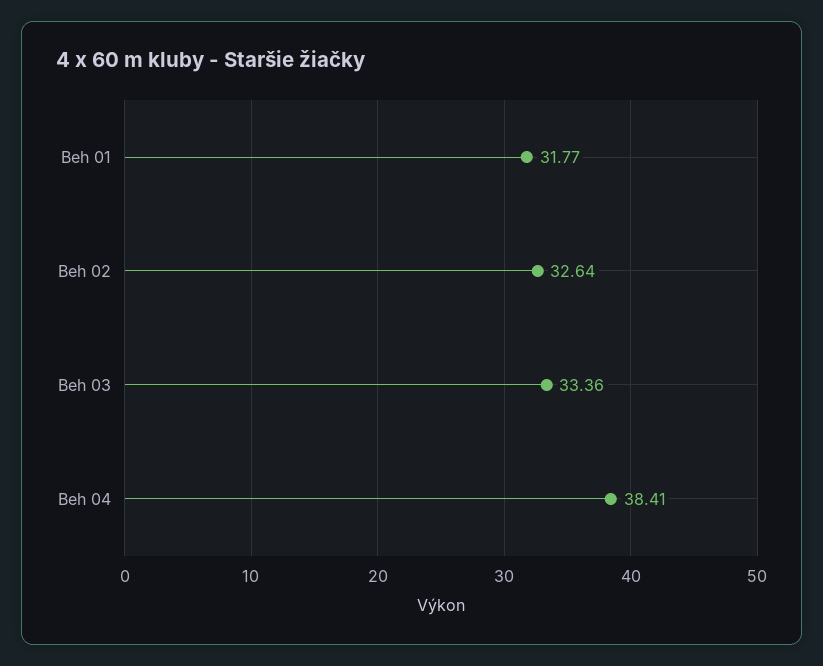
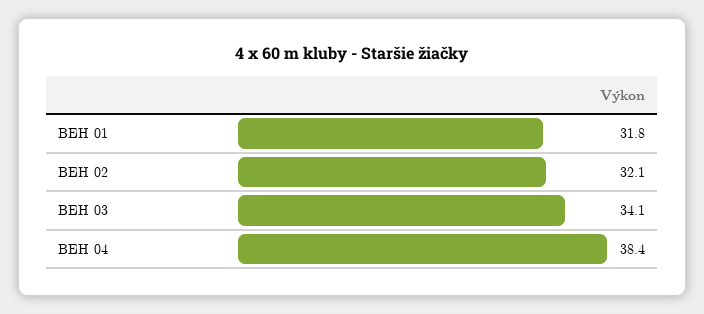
  {
    "Beh 01": 31.77,
-   "Beh 02": 32.64,
+   "Beh 02": 32.1,
-   "Beh 03": 33.36,
+   "Beh 03": 34.1,
    "Beh 04": 38.41
  }

